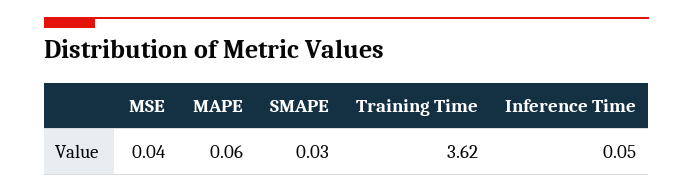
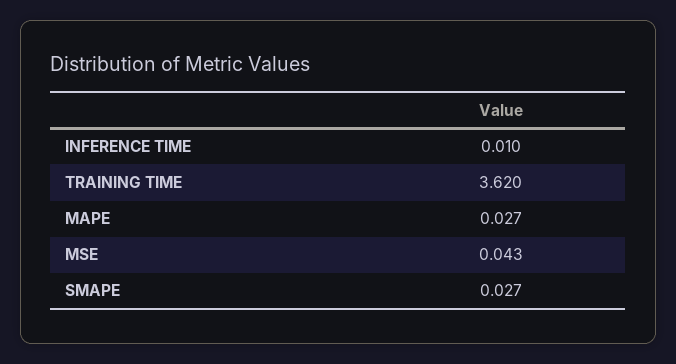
  {
    "MSE": 0.043,
-   "MAPE": 0.06,
+   "MAPE": 0.027,
    "SMAPE": 0.027,
    "Training Time": 3.62,
-   "Inference Time": 0.05
+   "Inference Time": 0.01
  }

